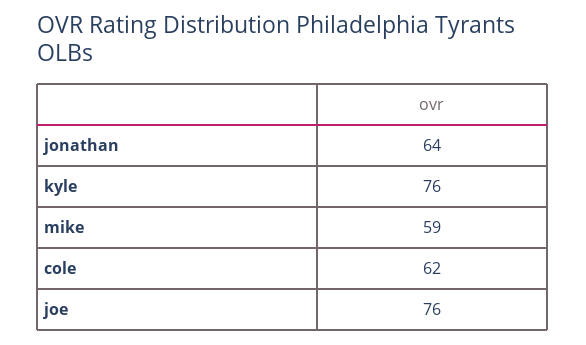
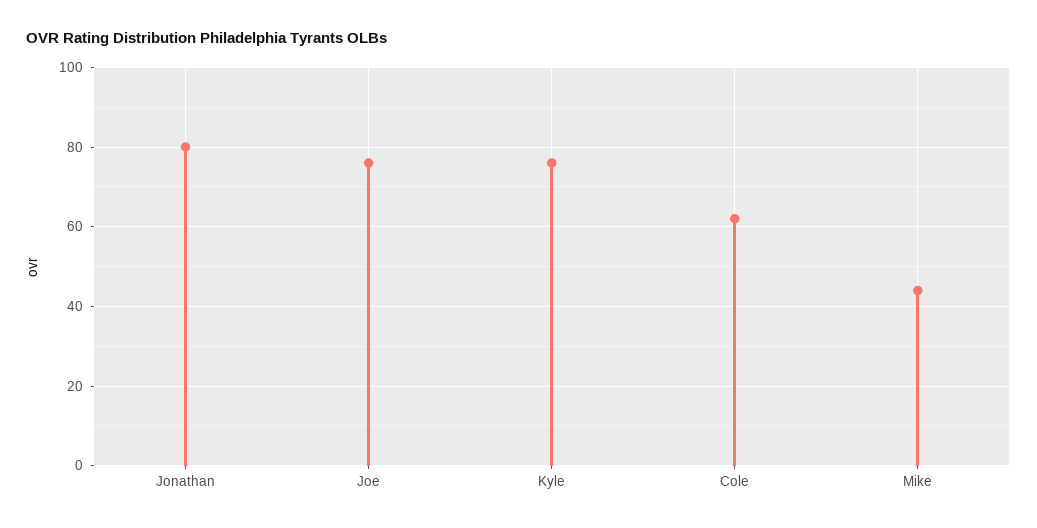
  {
-   "jonathan": 64,
+   "jonathan": 80,
    "kyle": 76,
-   "mike": 59,
+   "mike": 45,
    "cole": 62,
    "joe": 76
  }

